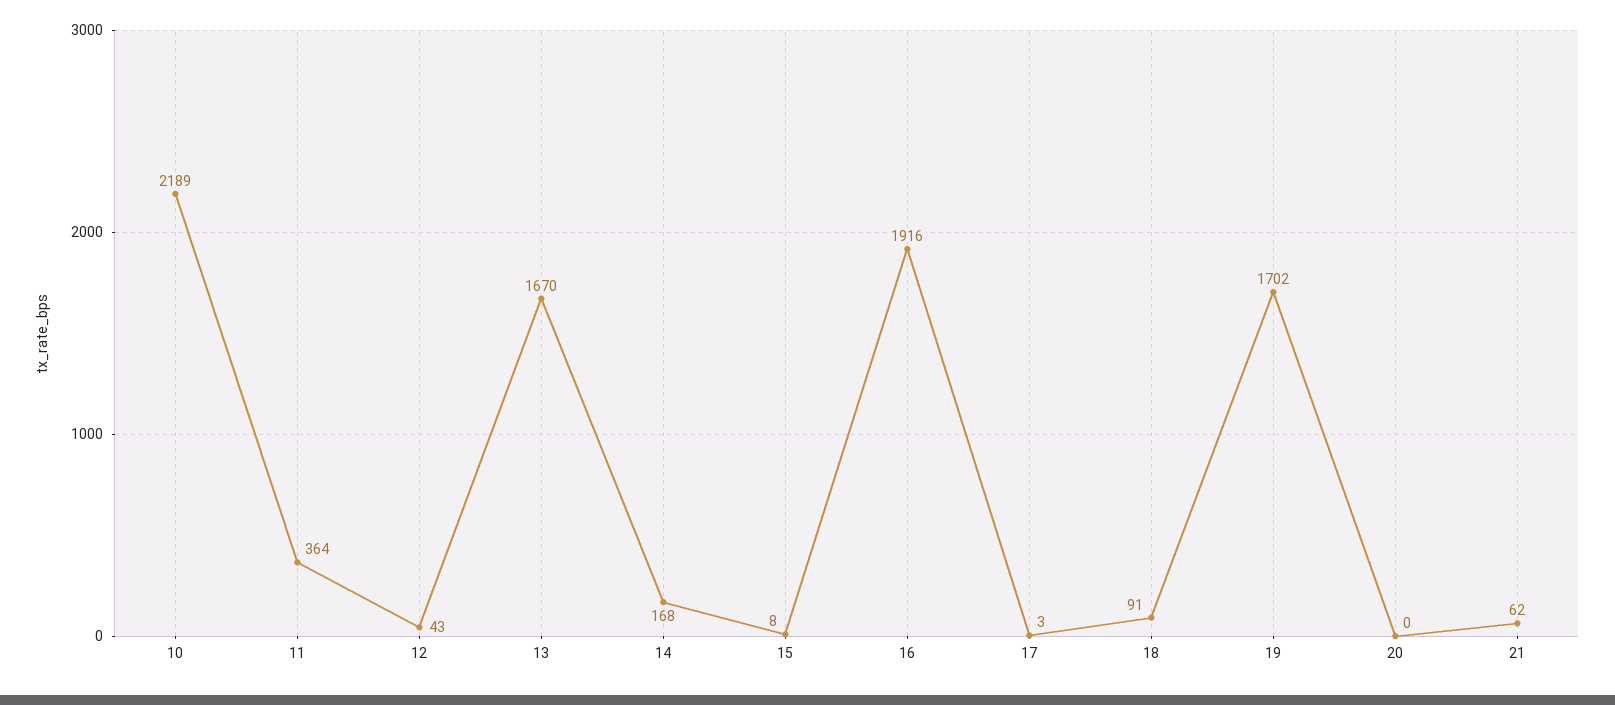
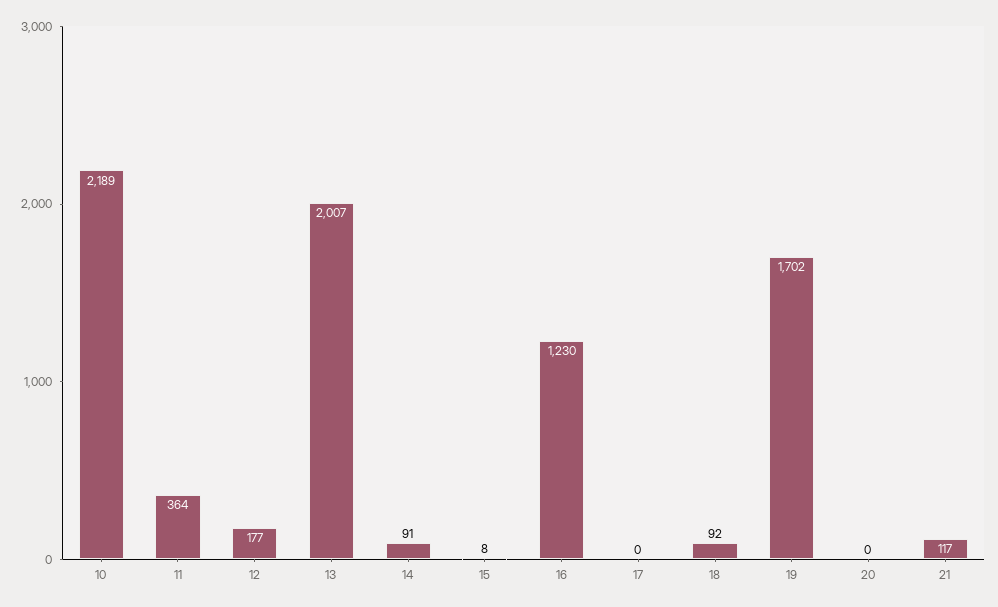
  {
    "10": 2189,
    "11": 364,
-   "12": 43,
+   "12": 177,
-   "13": 1670,
+   "13": 2007,
-   "14": 168,
+   "14": 91,
    "15": 8,
-   "16": 1916,
+   "16": 1230,
-   "17": 3,
+   "17": 0,
-   "18": 91,
+   "18": 92,
    "19": 1702,
    "20": 0,
-   "21": 62
+   "21": 117
  }

